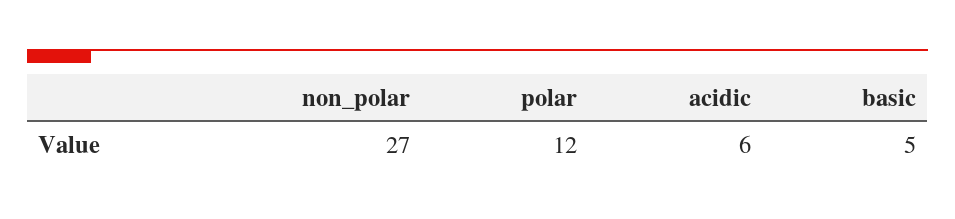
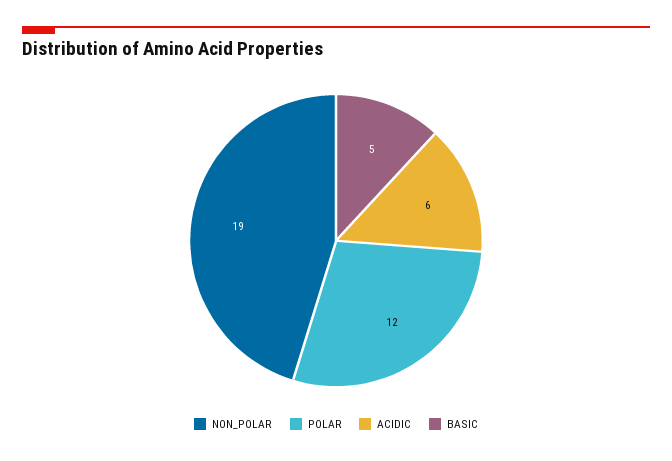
  {
-   "non_polar": 27,
+   "non_polar": 19,
    "polar": 12,
    "acidic": 6,
    "basic": 5
  }

